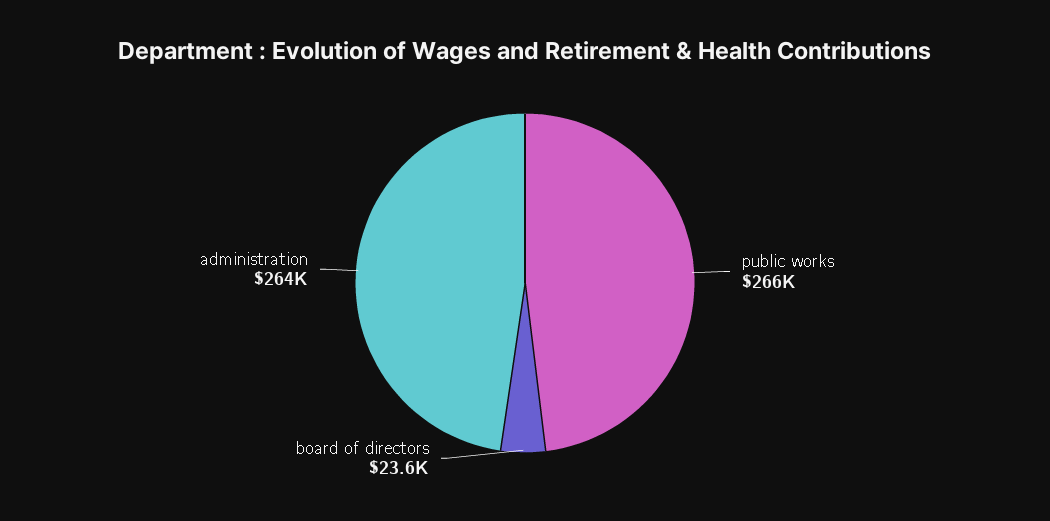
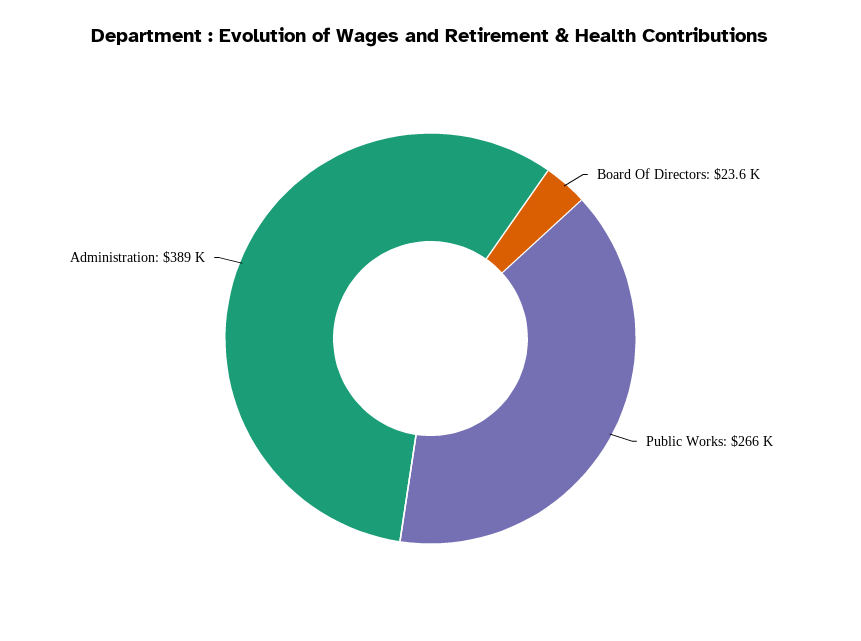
  {
    "public works": 266000,
    "board of directors": 23600,
-   "administration": 264000
+   "administration": 389000
  }

